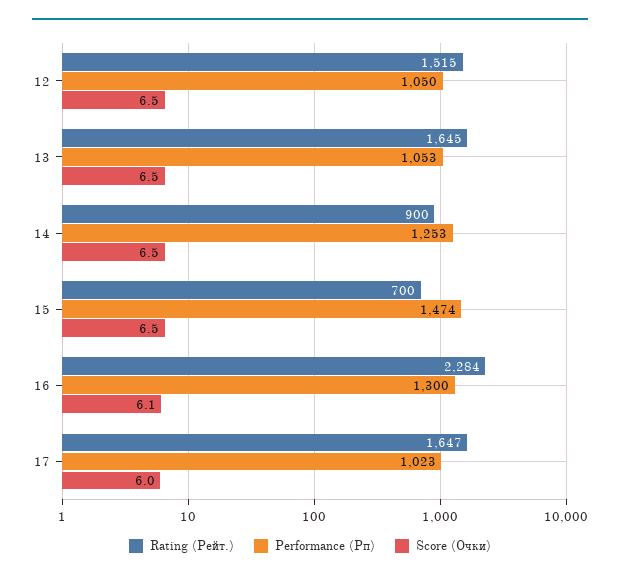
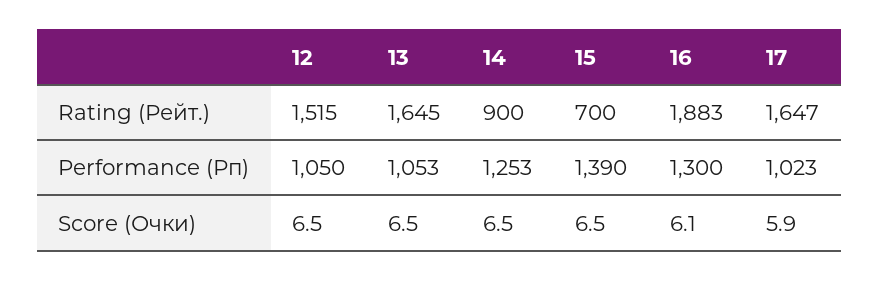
  {
    "Rating (Рейт.)": {
      "12": 1515,
      "13": 1645,
      "14": 900,
      "15": 700,
-     "16": 2284,
+     "16": 1883,
      "17": 1647
    },
    "Performance (Рп)": {
      "12": 1050,
      "13": 1053,
      "14": 1253,
-     "15": 1474,
+     "15": 1390,
      "16": 1300,
      "17": 1023
    },
    "Score (Очки)": {
      "12": 6.5,
      "13": 6.5,
      "14": 6.5,
      "15": 6.5,
      "16": 6.1,
-     "17": 6
+     "17": 5.9
    }
  }

